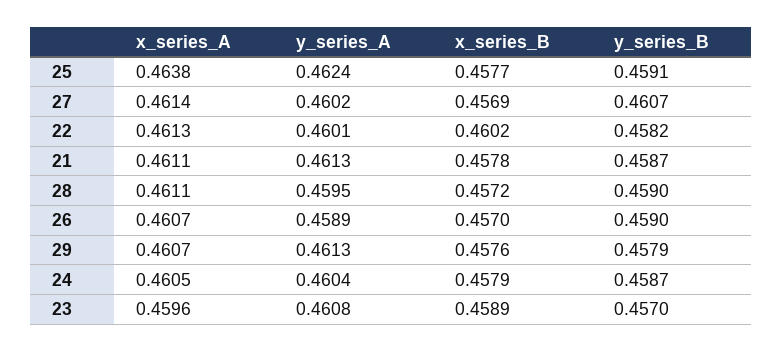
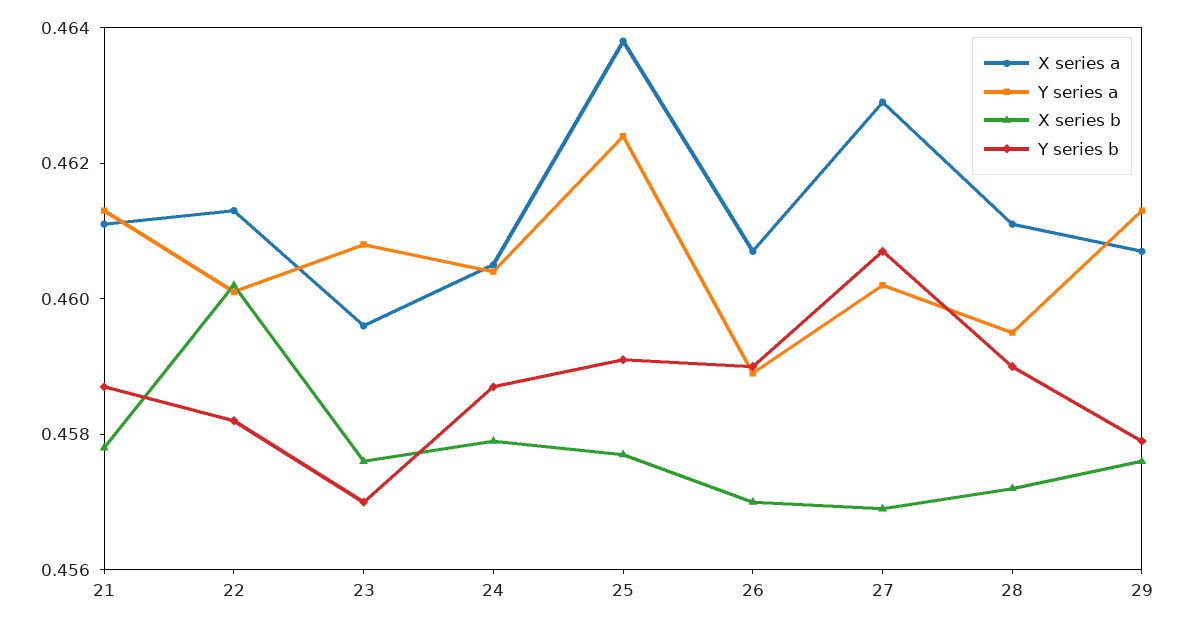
  {
    "x_series_A": {
      "25": 0.4638,
-     "27": 0.4614,
+     "27": 0.463,
      "22": 0.4613,
      "21": 0.4611,
      "28": 0.4611,
      "26": 0.4607,
      "29": 0.4607,
      "24": 0.4605,
      "23": 0.4596
    },
    "y_series_A": {
      "25": 0.4624,
      "27": 0.4602,
      "22": 0.4601,
      "21": 0.4613,
      "28": 0.4595,
      "26": 0.4589,
      "29": 0.4613,
      "24": 0.4604,
      "23": 0.4608
    },
    "x_series_B": {
      "25": 0.4577,
      "27": 0.4569,
      "22": 0.4602,
      "21": 0.4578,
      "28": 0.4572,
      "26": 0.457,
      "29": 0.4576,
      "24": 0.4579,
-     "23": 0.4589
+     "23": 0.4575
    },
    "y_series_B": {
      "25": 0.4591,
      "27": 0.4607,
      "22": 0.4582,
      "21": 0.4587,
      "28": 0.459,
      "26": 0.459,
      "29": 0.4579,
      "24": 0.4587,
      "23": 0.457
    }
  }

